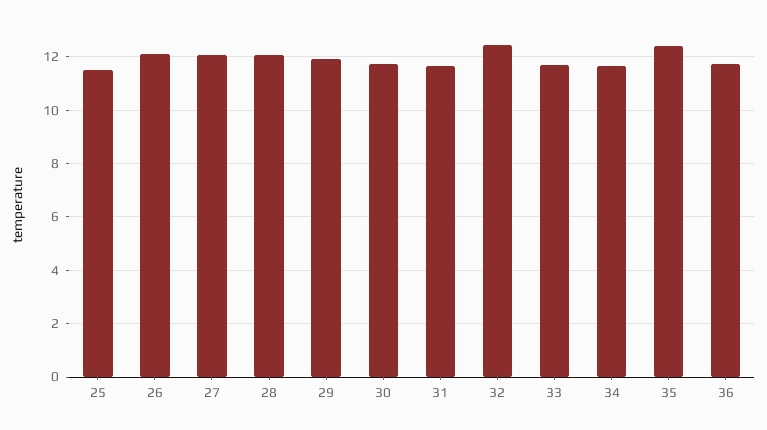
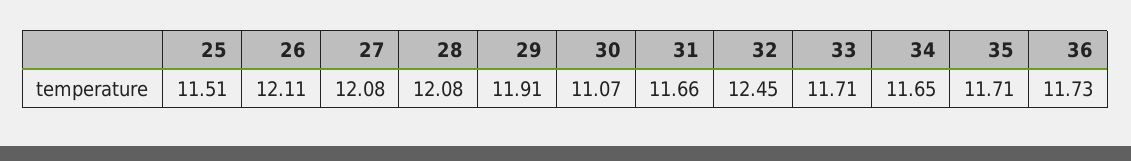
  {
    "25": 11.51,
    "26": 12.11,
    "27": 12.08,
    "28": 12.08,
    "29": 11.91,
-   "30": 11.75,
+   "30": 11.07,
    "31": 11.66,
    "32": 12.45,
    "33": 11.71,
    "34": 11.65,
-   "35": 12.5,
+   "35": 11.71,
    "36": 11.73
  }

